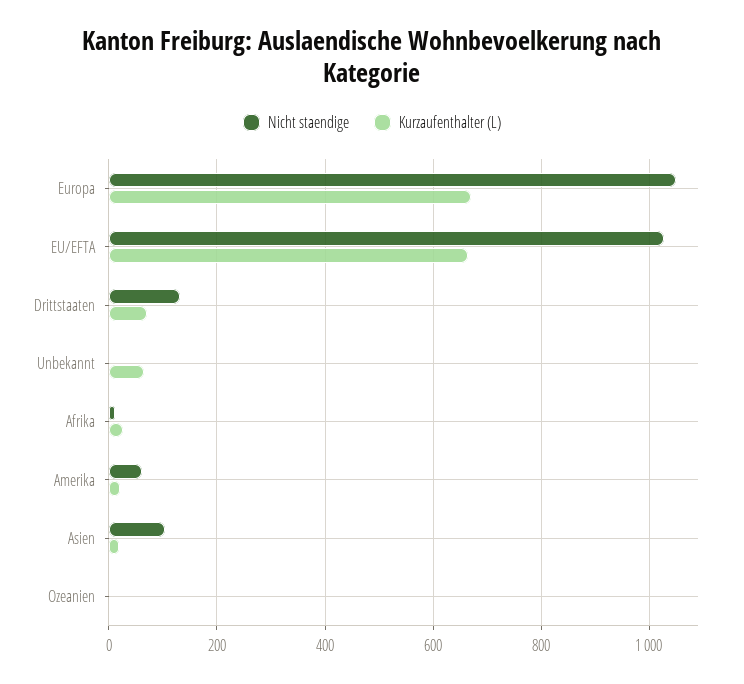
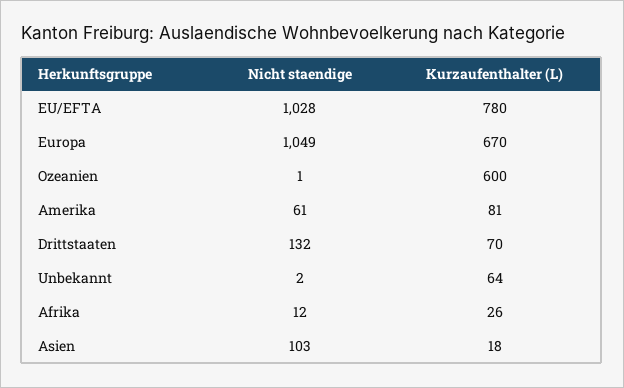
  {
    "Nicht staendige": {
      "Europa": 1049,
      "EU/EFTA": 1028,
      "Drittstaaten": 132,
      "Unbekannt": 2,
      "Afrika": 12,
      "Amerika": 61,
      "Asien": 103,
      "Ozeanien": 1
    },
    "Kurzaufenthalter (L)": {
      "Europa": 670,
-     "EU/EFTA": 660,
+     "EU/EFTA": 780,
      "Drittstaaten": 70,
      "Unbekannt": 64,
      "Afrika": 26,
-     "Amerika": 20,
+     "Amerika": 81,
      "Asien": 18,
-     "Ozeanien": 0
+     "Ozeanien": 600
    }
  }

